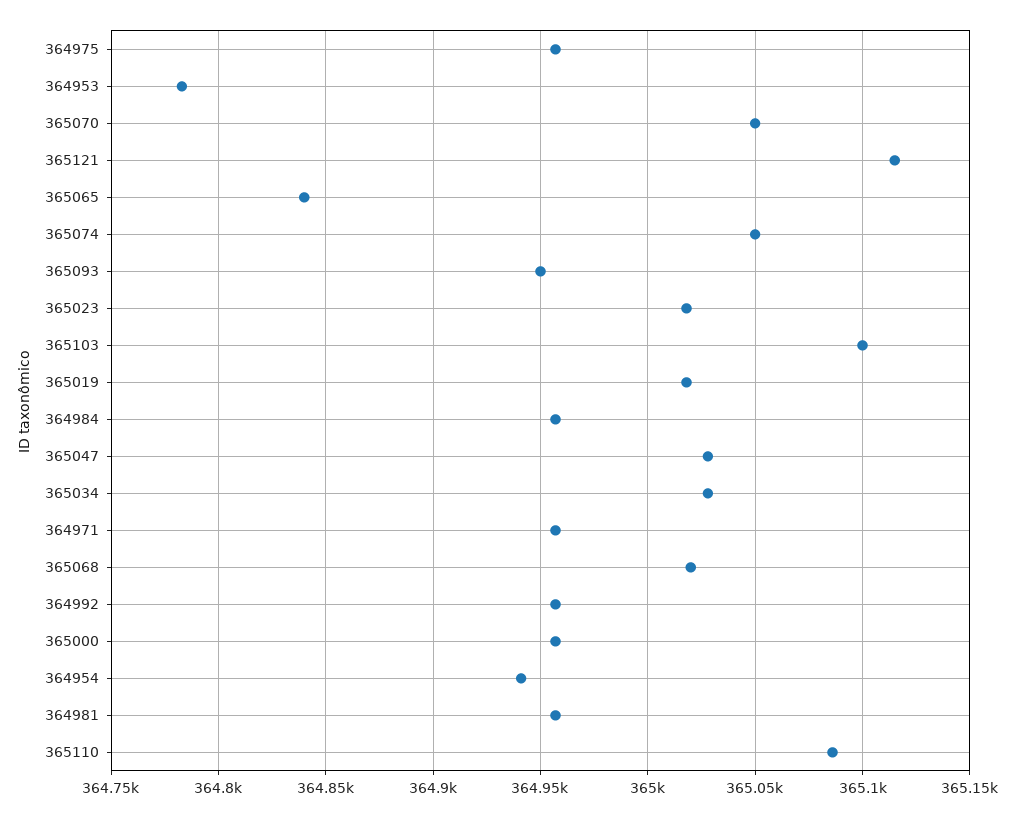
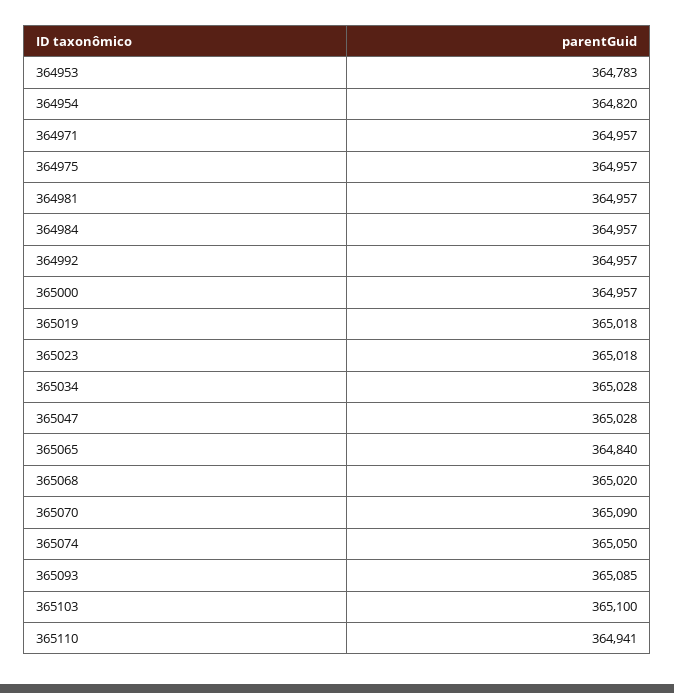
  {
    "364975": 364957,
    "364953": 364783,
-   "365070": 365050,
+   "365070": 365090,
-   "365121": 365115,
    "365065": 364840,
    "365074": 365050,
-   "365093": 364950,
+   "365093": 365085,
    "365023": 365018,
    "365103": 365100,
    "365019": 365018,
    "364984": 364957,
    "365047": 365028,
    "365034": 365028,
    "364971": 364957,
    "365068": 365020,
    "364992": 364957,
    "365000": 364957,
-   "364954": 364940,
+   "364954": 364820,
    "364981": 364957,
-   "365110": 365085
+   "365110": 364941
  }

